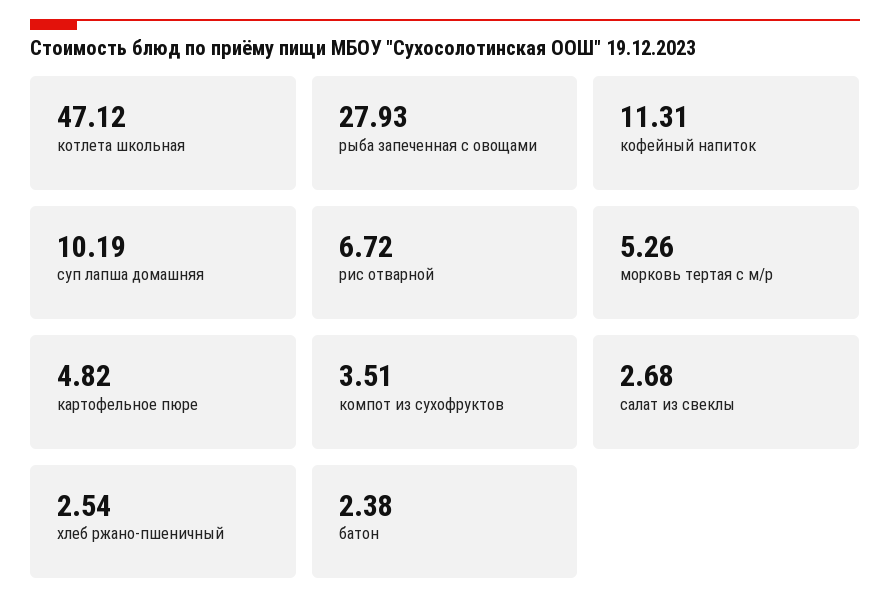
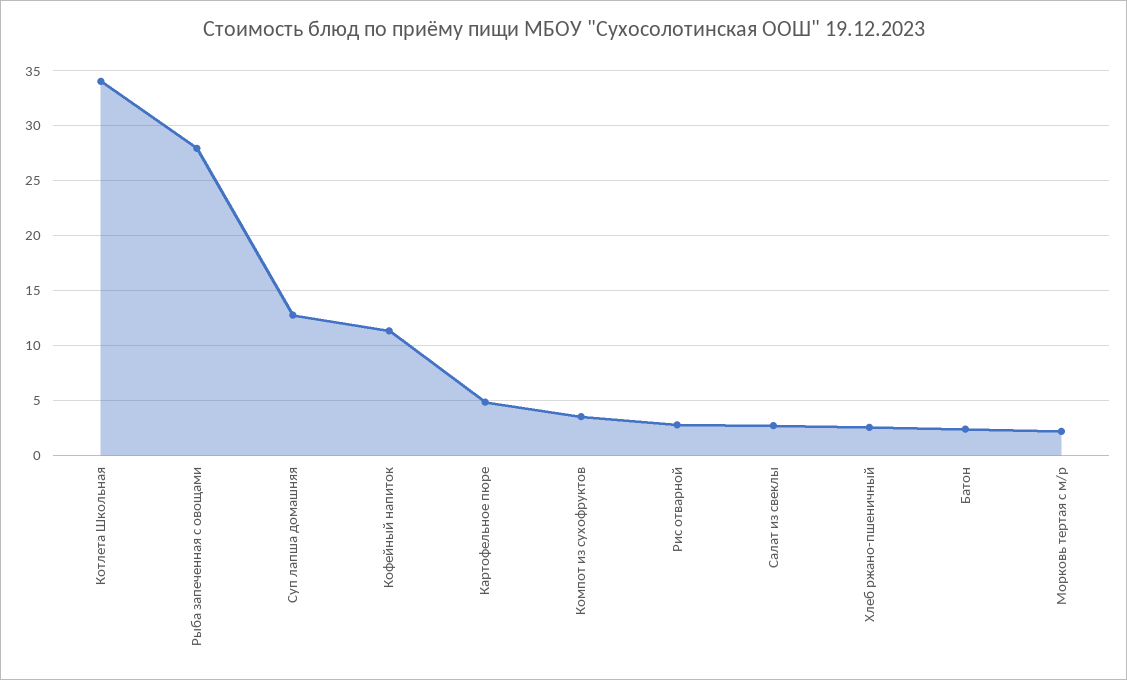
  {
-   "котлета школьная": 47.12,
+   "котлета школьная": 34,
    "рыба запеченная с овощами": 27.93,
    "кофейный напиток": 11.31,
-   "суп лапша домашняя": 10.19,
+   "суп лапша домашняя": 13,
-   "рис отварной": 6.72,
+   "рис отварной": 3,
-   "морковь тертая с м/р": 5.26,
+   "морковь тертая с м/р": 2,
    "картофельное пюре": 4.82,
    "компот из сухофруктов": 3.51,
    "салат из свеклы": 2.68,
    "хлеб ржано-пшеничный": 2.54,
    "батон": 2.38
  }

